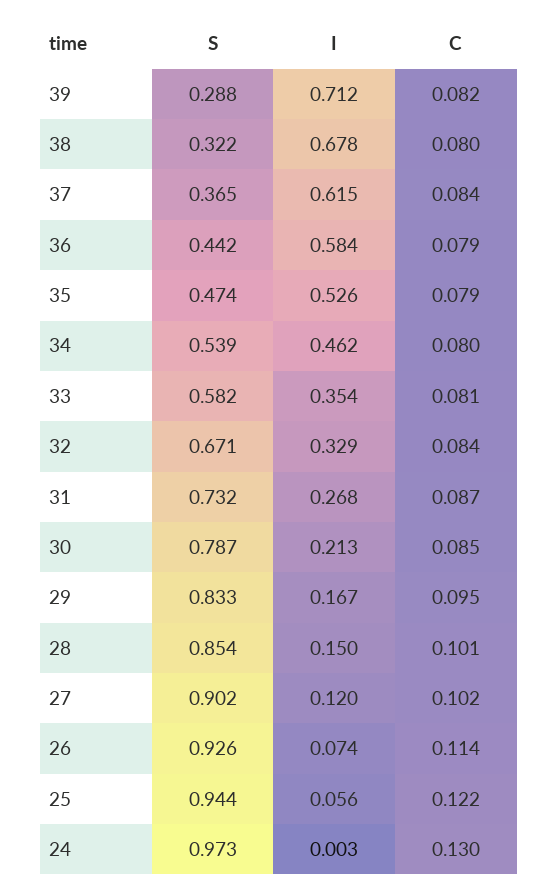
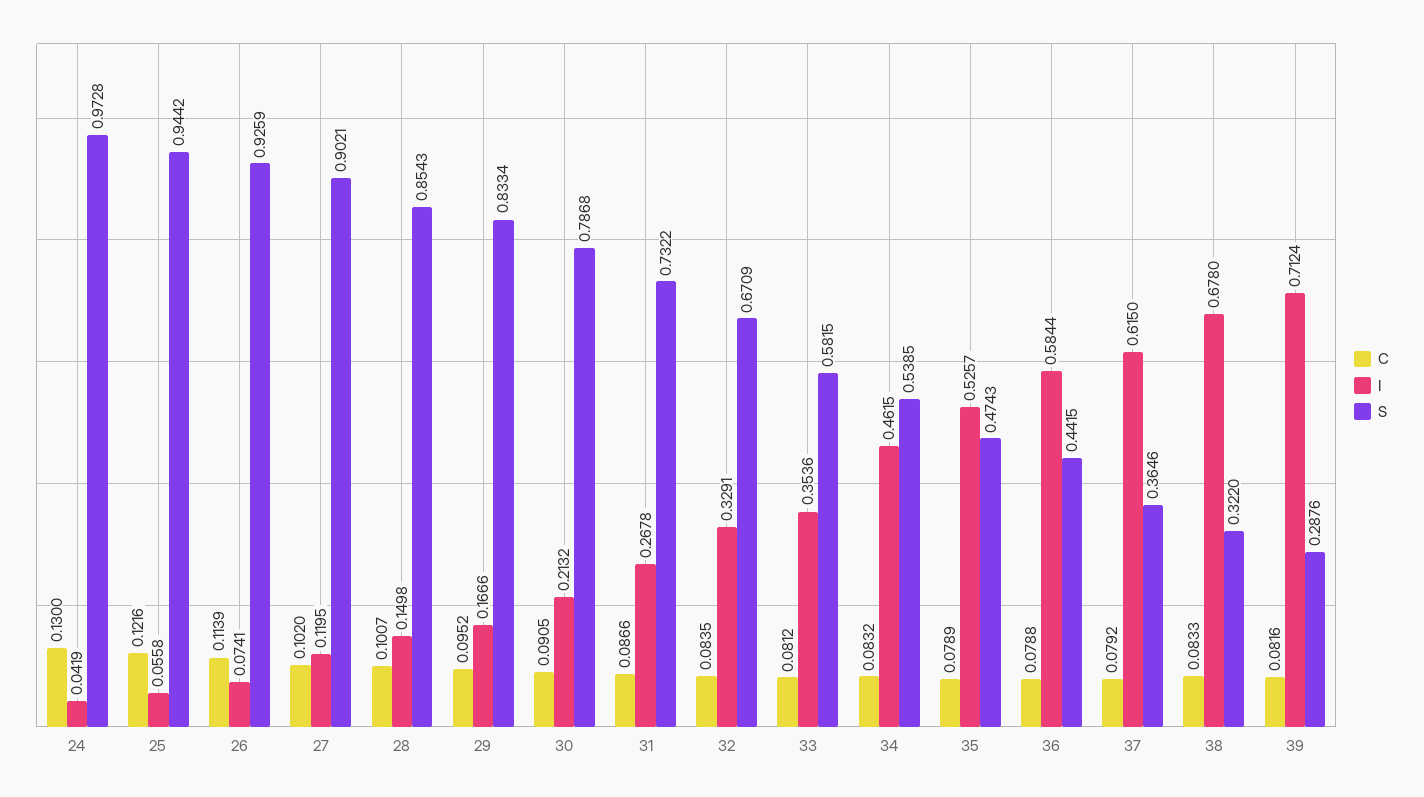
  {
    "S": {
      "39": 0.2876,
      "38": 0.322,
      "37": 0.3646,
      "36": 0.4415,
      "35": 0.4743,
      "34": 0.5385,
      "33": 0.5815,
      "32": 0.6709,
      "31": 0.7322,
      "30": 0.7868,
      "29": 0.8334,
      "28": 0.8543,
      "27": 0.9021,
      "26": 0.9259,
      "25": 0.9442,
      "24": 0.9728
    },
    "I": {
      "39": 0.7124,
      "38": 0.678,
      "37": 0.615,
      "36": 0.5844,
      "35": 0.5257,
      "34": 0.4615,
      "33": 0.3536,
      "32": 0.3291,
      "31": 0.2678,
      "30": 0.2132,
      "29": 0.1666,
      "28": 0.1498,
      "27": 0.1195,
      "26": 0.0741,
      "25": 0.0558,
-     "24": 0.003
+     "24": 0.0419
    },
    "C": {
      "39": 0.0816,
-     "38": 0.08,
+     "38": 0.0833,
-     "37": 0.084,
+     "37": 0.0792,
      "36": 0.0788,
      "35": 0.0789,
-     "34": 0.08,
+     "34": 0.0832,
      "33": 0.0812,
      "32": 0.0835,
      "31": 0.0866,
-     "30": 0.085,
+     "30": 0.0905,
      "29": 0.0952,
      "28": 0.1007,
      "27": 0.102,
      "26": 0.1139,
      "25": 0.1216,
      "24": 0.13
    }
  }

